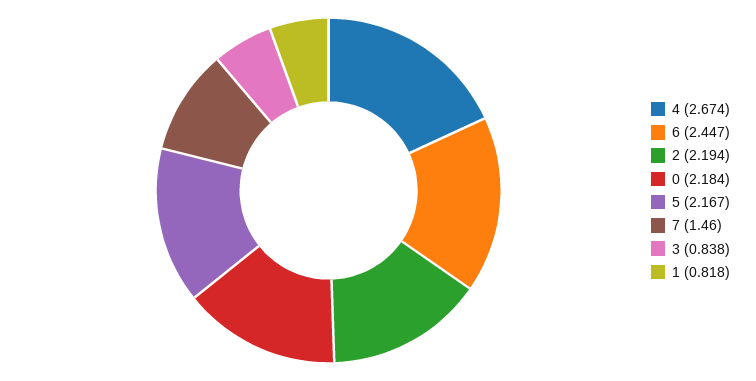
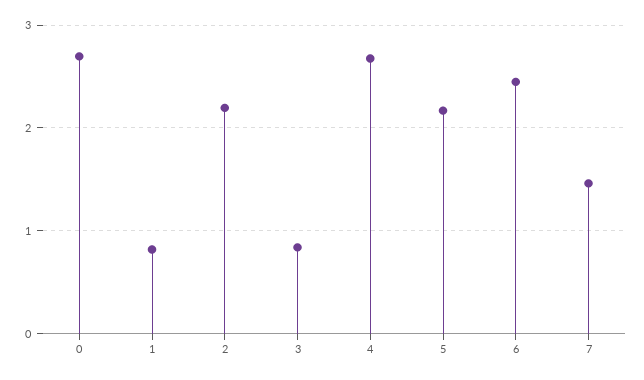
  {
    "4": 2.674,
    "6": 2.447,
    "2": 2.194,
-   "0": 2.184,
+   "0": 2.7,
    "5": 2.167,
    "7": 1.46,
    "3": 0.838,
    "1": 0.818
  }

